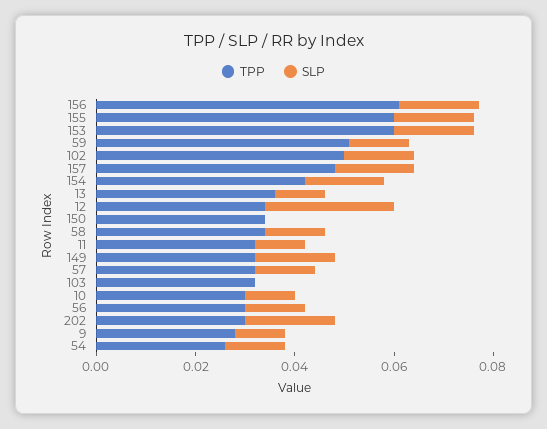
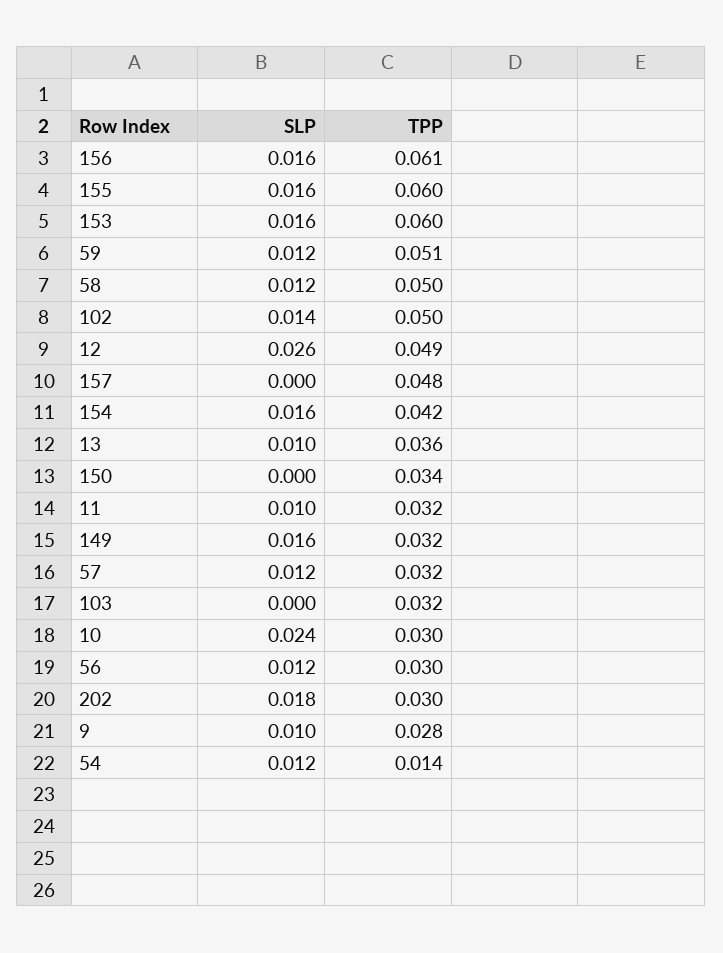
  {
    "TPP": {
      "156": 0.061,
      "155": 0.06,
      "153": 0.06,
      "59": 0.051,
      "102": 0.05,
      "157": 0.048,
      "154": 0.042,
      "13": 0.036,
-     "12": 0.035,
+     "12": 0.049,
      "150": 0.034,
-     "58": 0.035,
+     "58": 0.05,
      "11": 0.032,
      "149": 0.032,
      "57": 0.032,
      "103": 0.032,
      "10": 0.03,
      "56": 0.03,
      "202": 0.03,
      "9": 0.028,
-     "54": 0.025
+     "54": 0.014
    },
    "SLP": {
      "156": 0.016,
      "155": 0.016,
      "153": 0.016,
      "59": 0.012,
      "102": 0.014,
-     "157": 0.015,
+     "157": 0,
      "154": 0.016,
      "13": 0.01,
      "12": 0.026,
      "150": 0,
      "58": 0.012,
      "11": 0.01,
      "149": 0.016,
      "57": 0.012,
      "103": 0,
-     "10": 0.01,
+     "10": 0.024,
      "56": 0.012,
      "202": 0.018,
      "9": 0.01,
      "54": 0.012
    }
  }

